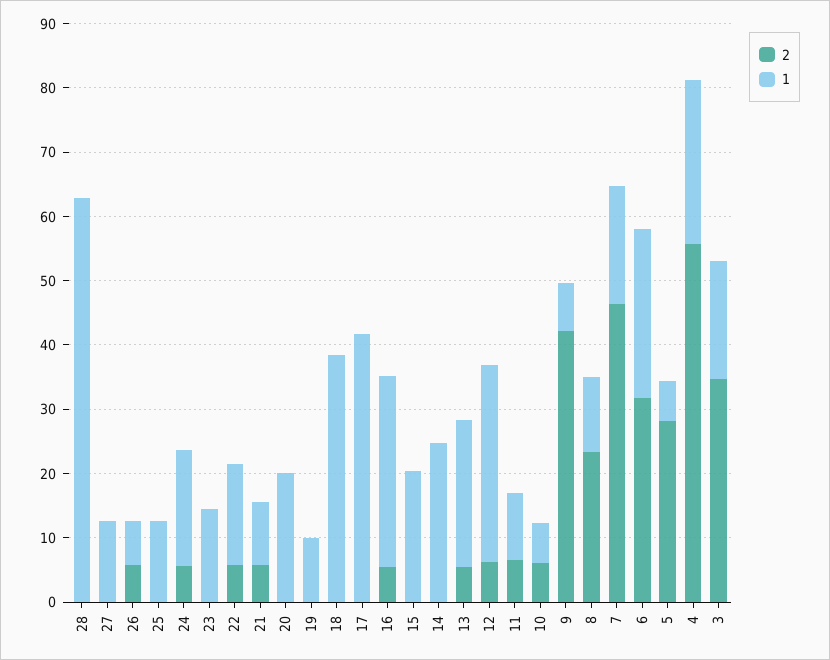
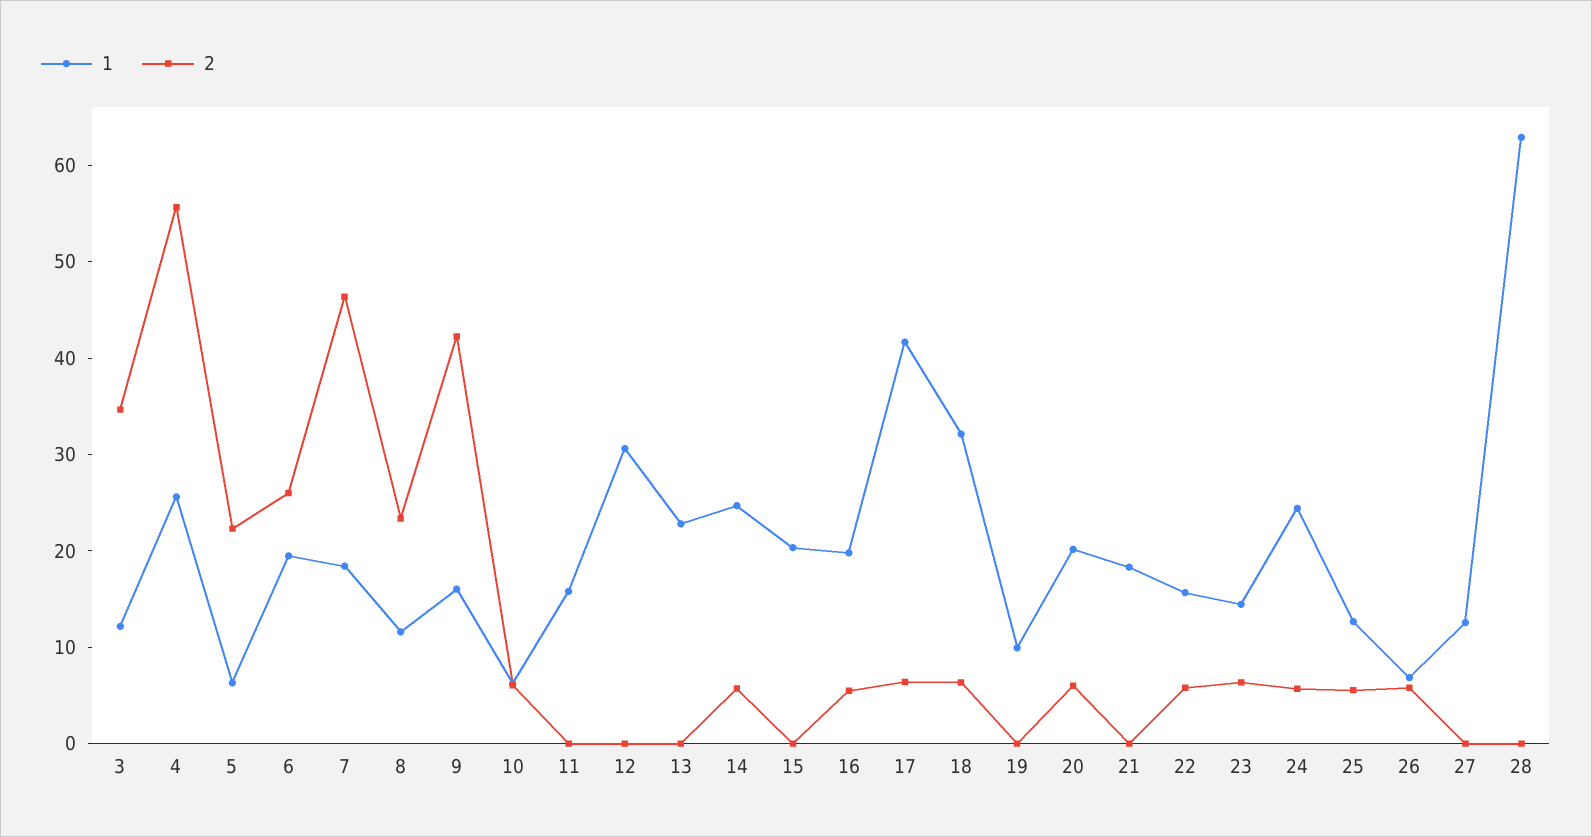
  {
    "2": {
      "28": 0,
      "27": 0,
      "26": 6,
-     "25": 0,
+     "25": 6,
      "24": 6,
-     "23": 0,
+     "23": 6,
      "22": 6,
-     "21": 6,
+     "21": 0,
-     "20": 0,
+     "20": 6,
      "19": 0,
-     "18": 0,
+     "18": 6,
-     "17": 0,
+     "17": 6,
      "16": 6,
      "15": 0,
-     "14": 0,
+     "14": 6,
-     "13": 6,
+     "13": 0,
-     "12": 6,
+     "12": 0,
-     "11": 6,
+     "11": 0,
      "10": 6,
      "9": 42,
      "8": 24,
      "7": 46,
-     "6": 32,
+     "6": 26,
-     "5": 28,
+     "5": 22,
      "4": 56,
      "3": 34
    },
    "1": {
      "28": 62,
      "27": 12,
      "26": 6,
      "25": 12,
-     "24": 18,
+     "24": 24,
      "23": 14,
      "22": 16,
-     "21": 10,
+     "21": 18,
      "20": 20,
      "19": 10,
-     "18": 38,
+     "18": 32,
      "17": 42,
-     "16": 30,
+     "16": 20,
      "15": 20,
      "14": 24,
      "13": 22,
      "12": 30,
-     "11": 10,
+     "11": 16,
      "10": 6,
-     "9": 8,
+     "9": 16,
      "8": 12,
      "7": 18,
-     "6": 26,
+     "6": 20,
      "5": 6,
      "4": 26,
-     "3": 18
+     "3": 12
    }
  }

